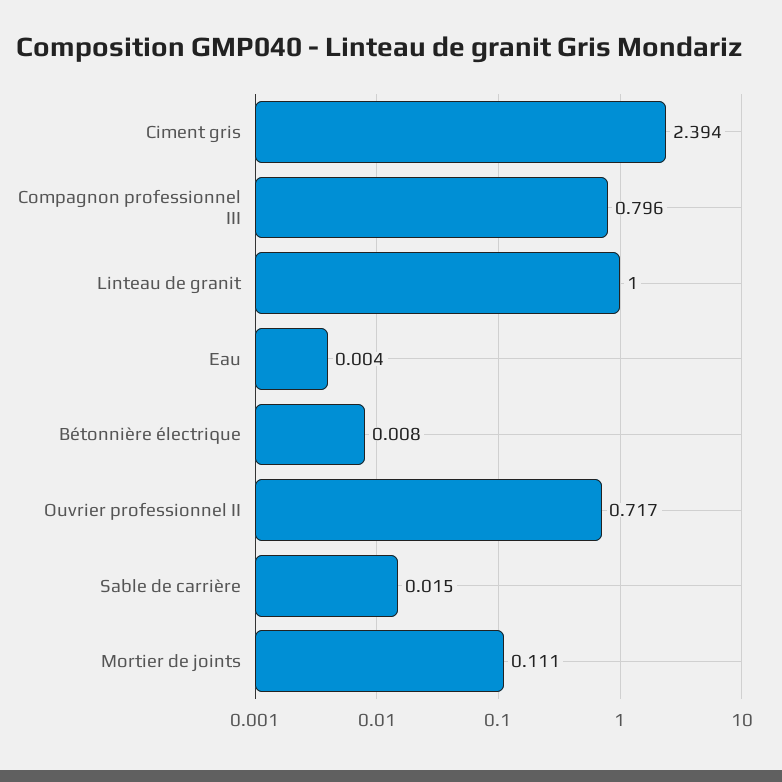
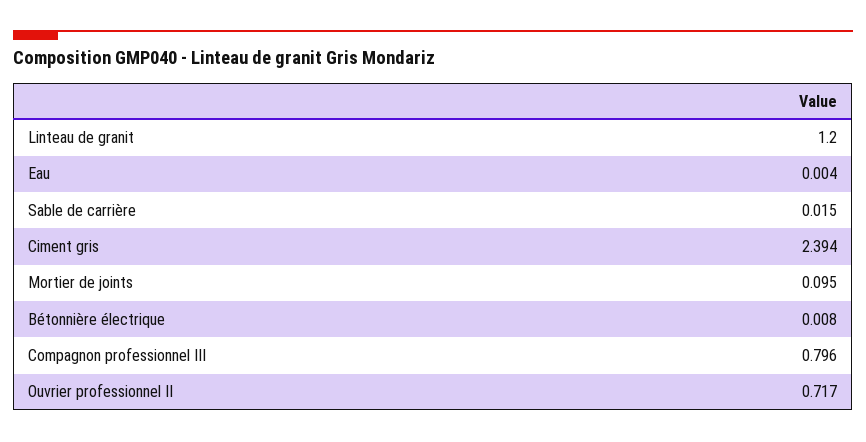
  {
    "Ciment gris": 2.394,
    "Compagnon professionnel III": 0.796,
-   "Linteau de granit": 1,
+   "Linteau de granit": 1.2,
    "Eau": 0.004,
    "Bétonnière électrique": 0.008,
    "Ouvrier professionnel II": 0.717,
    "Sable de carrière": 0.015,
-   "Mortier de joints": 0.111
+   "Mortier de joints": 0.095
  }

